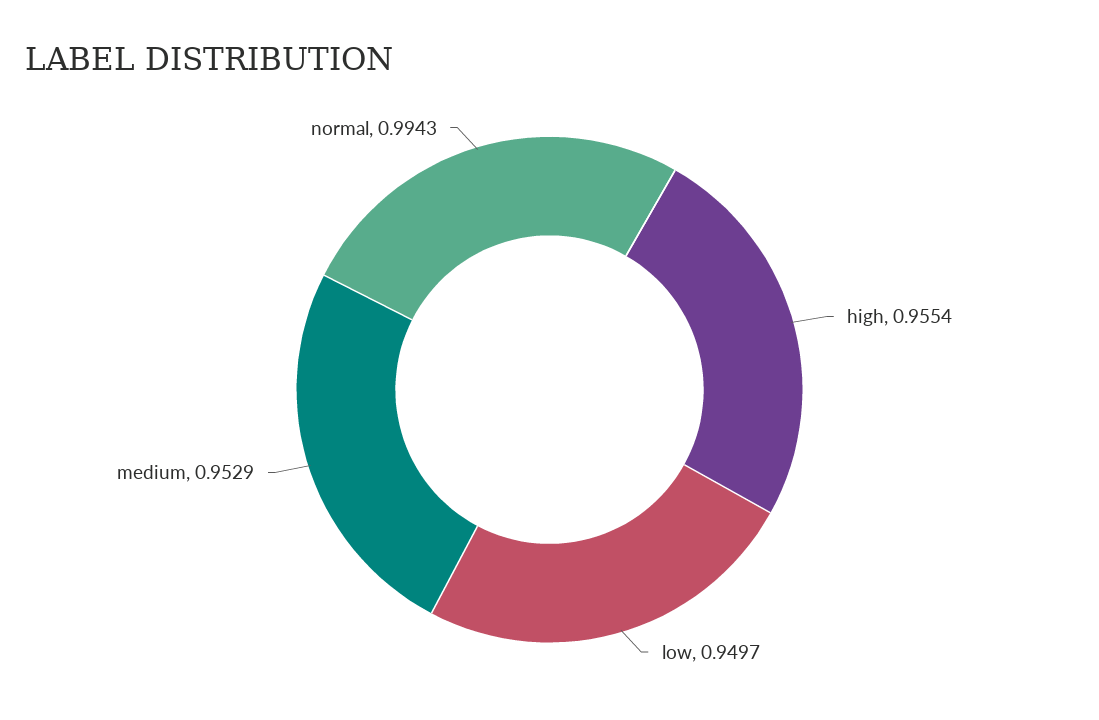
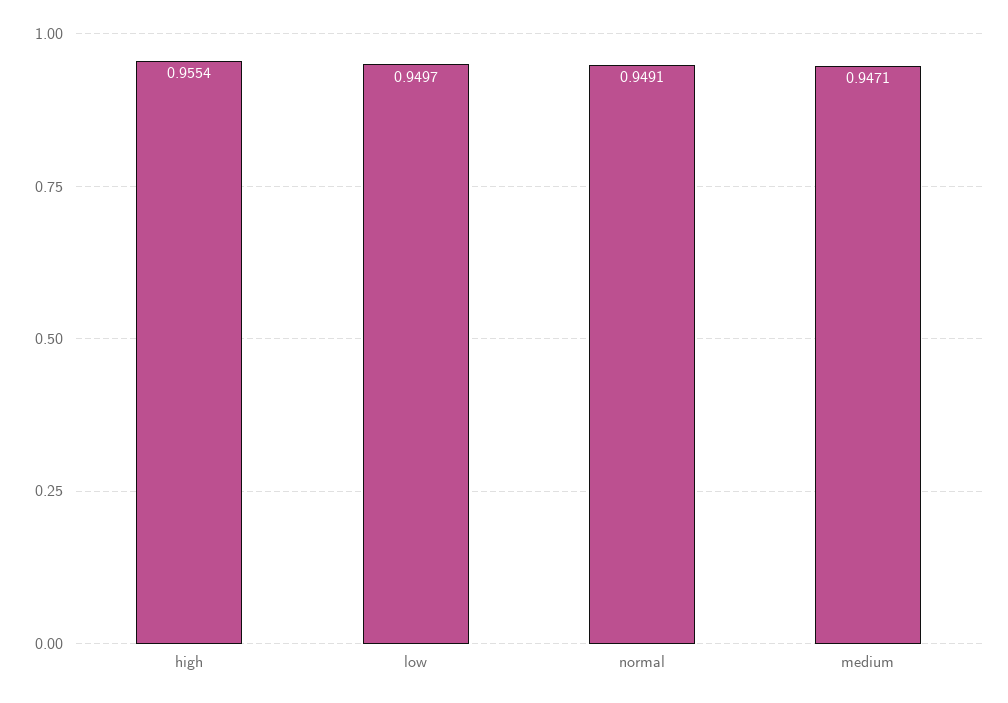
  {
    "high": 0.9554,
    "low": 0.9497,
-   "medium": 0.9529,
+   "medium": 0.9471,
-   "normal": 0.9943
+   "normal": 0.9491
  }

